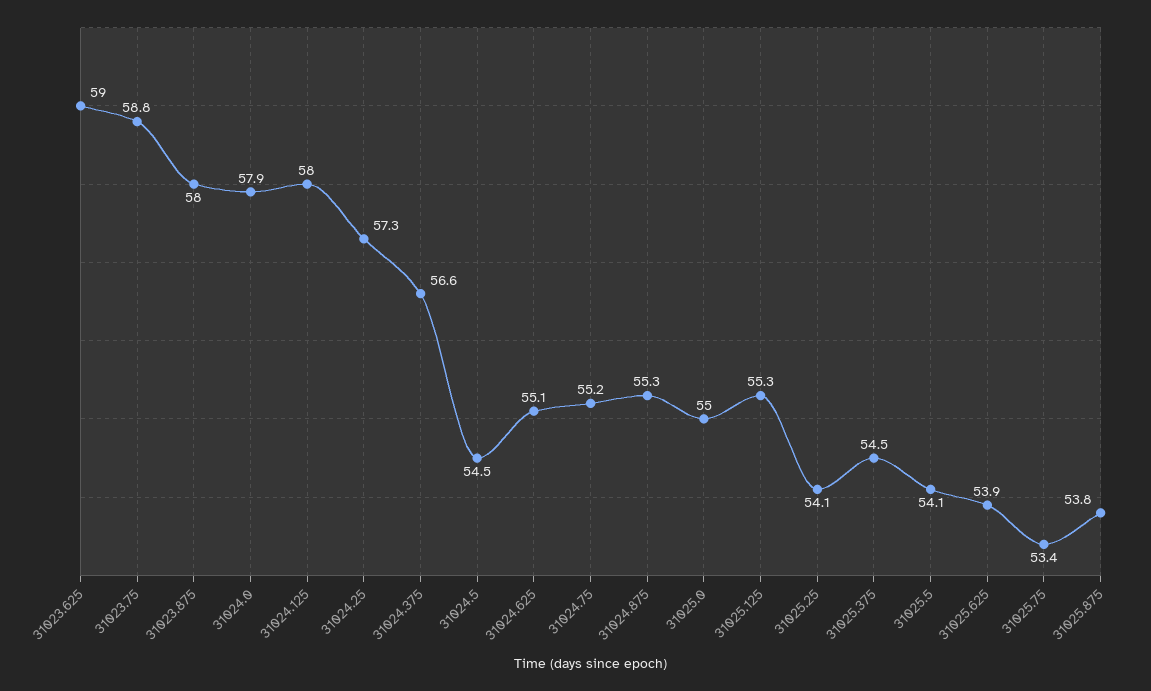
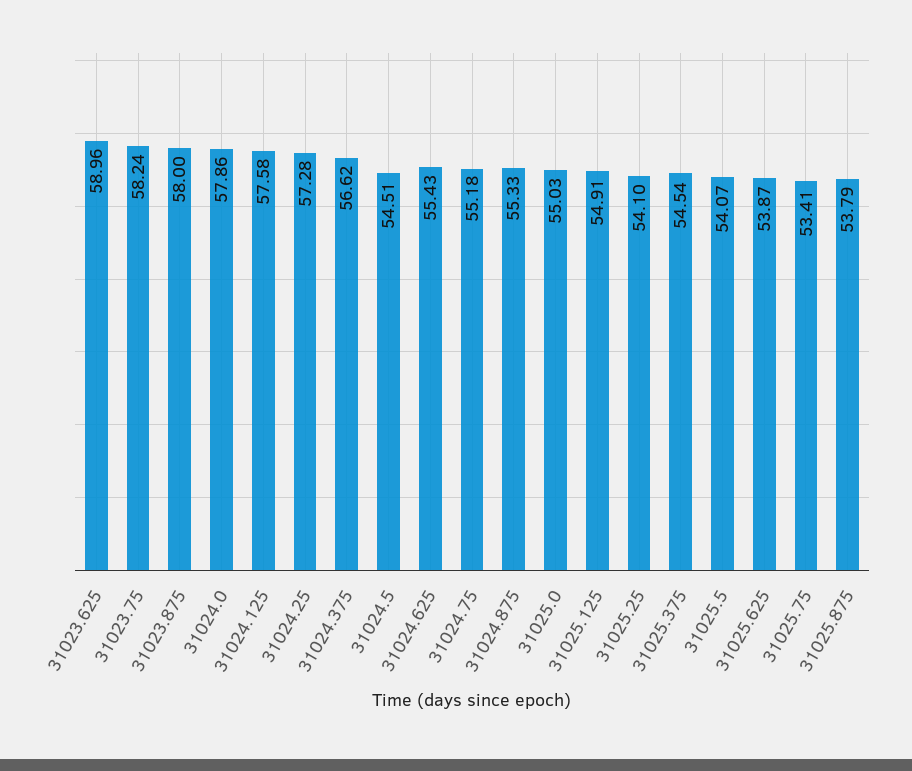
  {
    "31023.625": 58.96,
-   "31023.75": 58.8,
+   "31023.75": 58.24,
    "31023.875": 58,
    "31024.0": 57.86,
-   "31024.125": 58,
+   "31024.125": 57.58,
    "31024.25": 57.28,
    "31024.375": 56.62,
    "31024.5": 54.51,
-   "31024.625": 55.1,
+   "31024.625": 55.43,
    "31024.75": 55.18,
    "31024.875": 55.33,
    "31025.0": 55.03,
-   "31025.125": 55.3,
+   "31025.125": 54.91,
    "31025.25": 54.1,
    "31025.375": 54.54,
    "31025.5": 54.07,
    "31025.625": 53.87,
    "31025.75": 53.41,
    "31025.875": 53.79
  }

